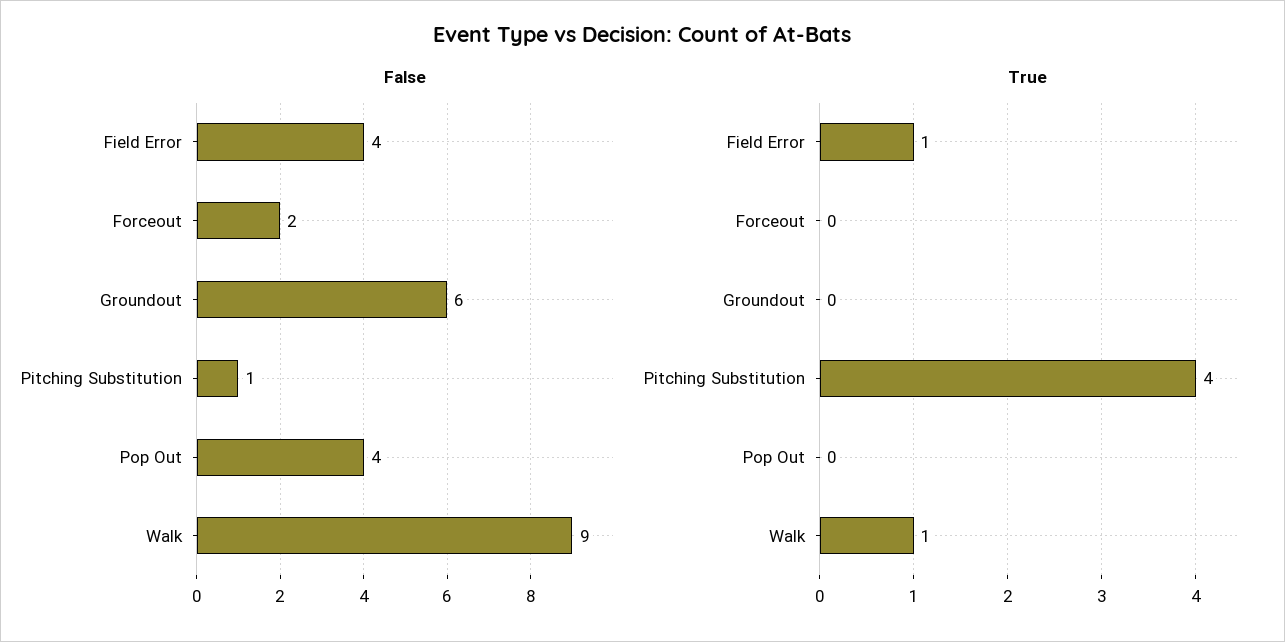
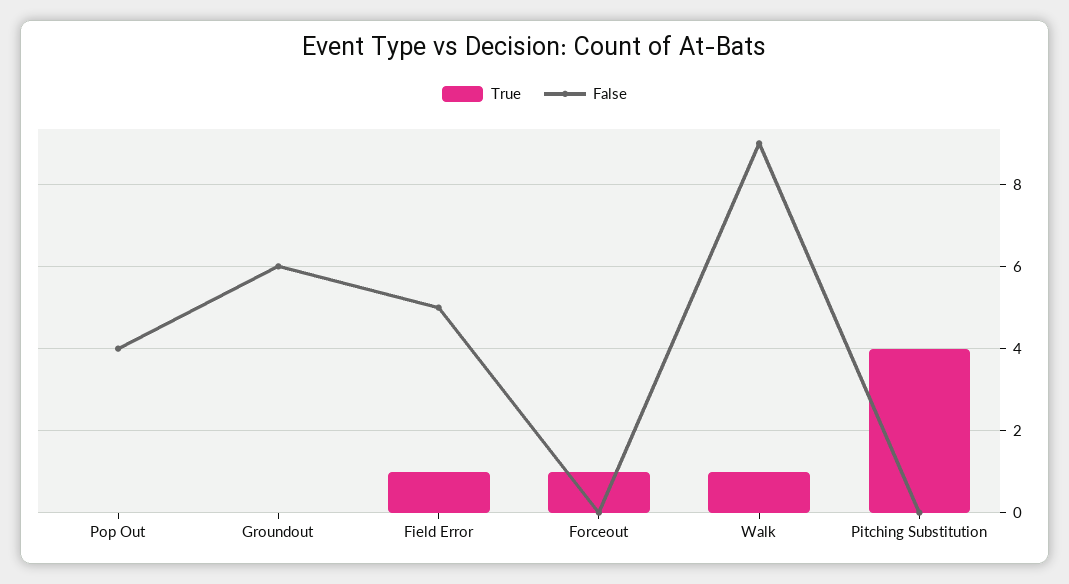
  {
    "False": {
-     "Field Error": 4,
+     "Field Error": 5,
-     "Forceout": 2,
+     "Forceout": 0,
      "Groundout": 6,
-     "Pitching Substitution": 1,
+     "Pitching Substitution": 0,
      "Pop Out": 4,
      "Walk": 9
    },
    "True": {
      "Field Error": 1,
-     "Forceout": 0,
+     "Forceout": 1,
      "Groundout": 0,
      "Pitching Substitution": 4,
      "Pop Out": 0,
      "Walk": 1
    }
  }

